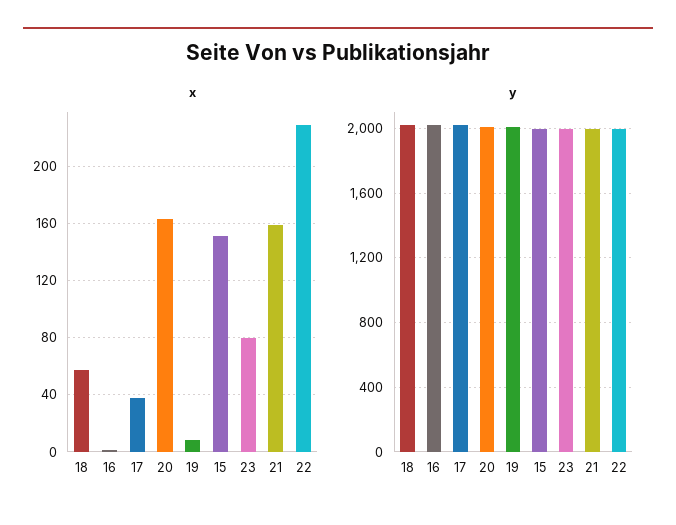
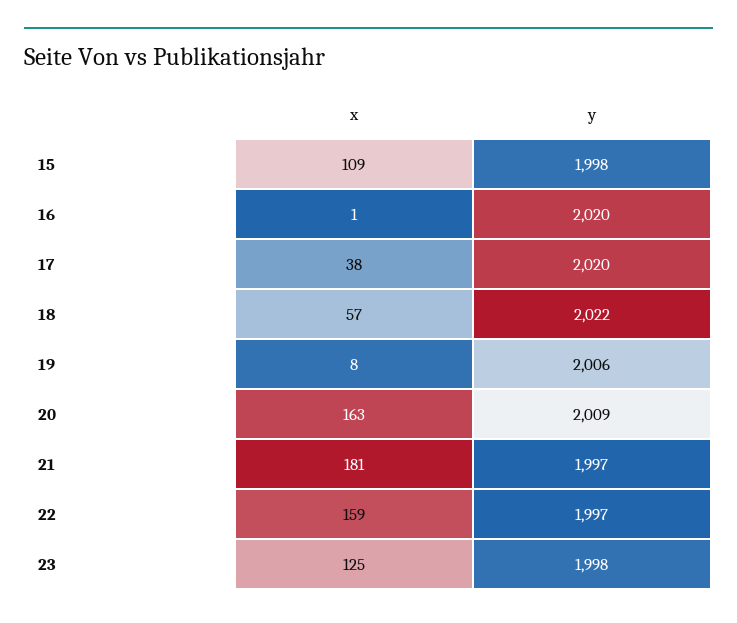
  {
    "x": {
      "18": 57,
      "16": 1,
      "17": 38,
      "20": 163,
      "19": 8,
-     "15": 150,
+     "15": 109,
-     "23": 80,
+     "23": 125,
-     "21": 160,
+     "21": 181,
-     "22": 230
+     "22": 159
    },
    "y": {
      "18": 2022,
      "16": 2020,
      "17": 2020,
      "20": 2009,
      "19": 2006,
      "15": 1998,
      "23": 1998,
      "21": 1997,
      "22": 1997
    }
  }

